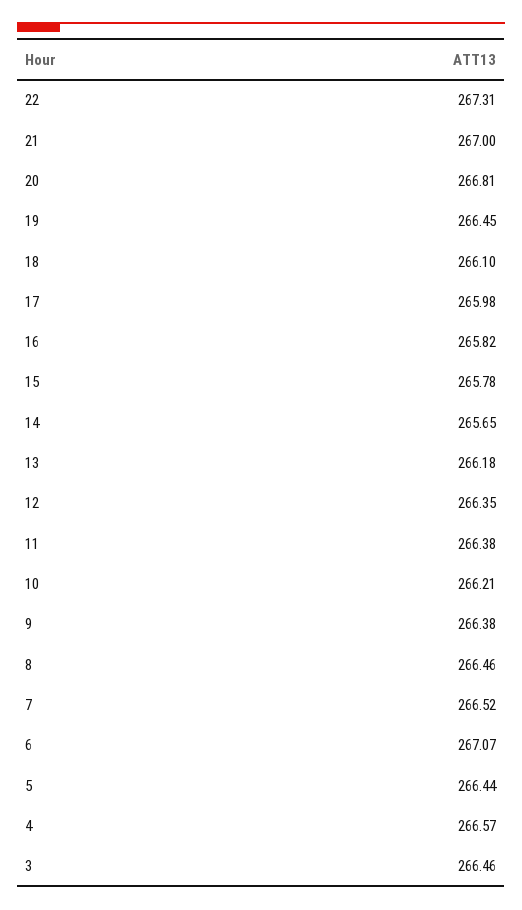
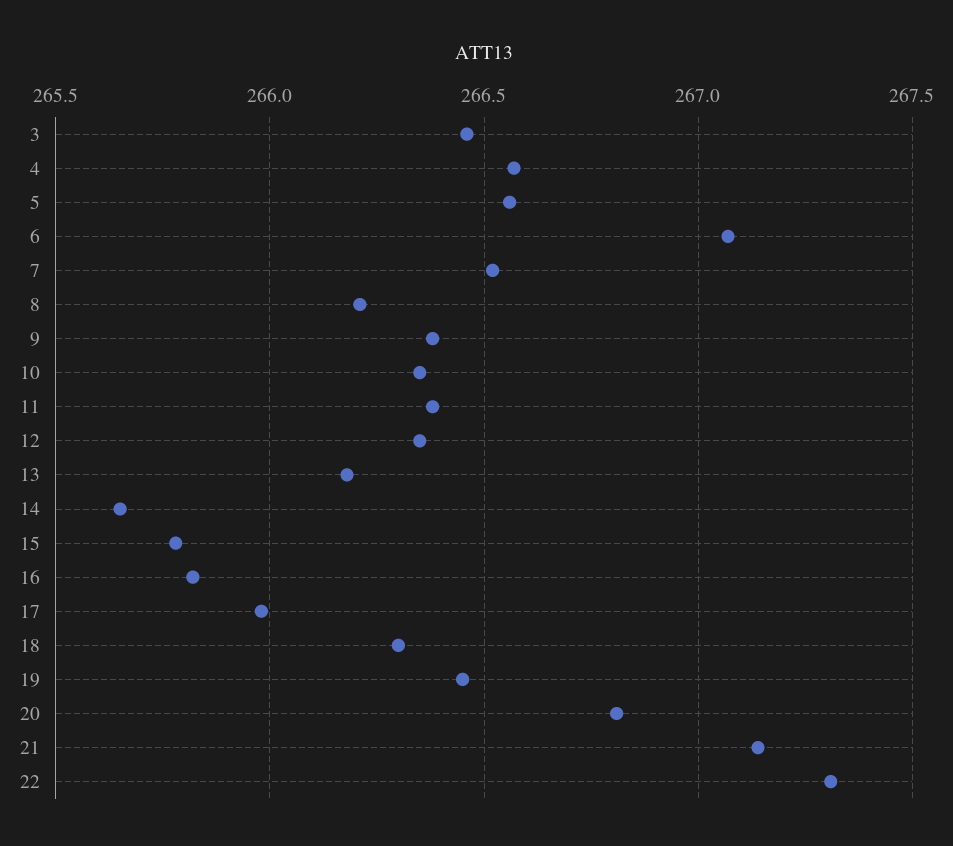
  {
    "22": 267.31,
-   "21": 267,
+   "21": 267.15,
    "20": 266.81,
    "19": 266.45,
-   "18": 266.1,
+   "18": 266.3,
    "17": 265.98,
    "16": 265.82,
    "15": 265.78,
    "14": 265.65,
    "13": 266.18,
    "12": 266.35,
    "11": 266.38,
-   "10": 266.21,
+   "10": 266.35,
    "9": 266.38,
-   "8": 266.46,
+   "8": 266.2,
    "7": 266.52,
    "6": 267.07,
-   "5": 266.44,
+   "5": 266.55,
    "4": 266.57,
    "3": 266.46
  }

